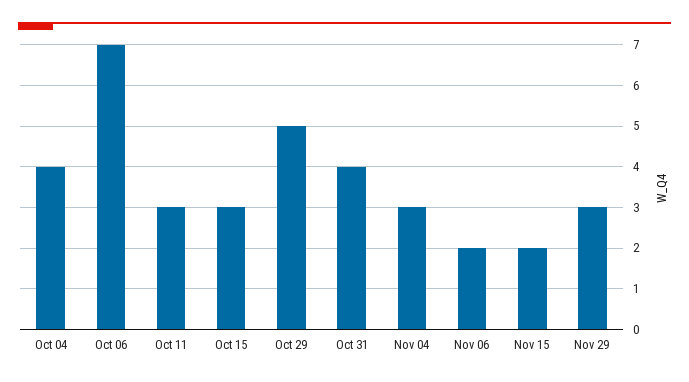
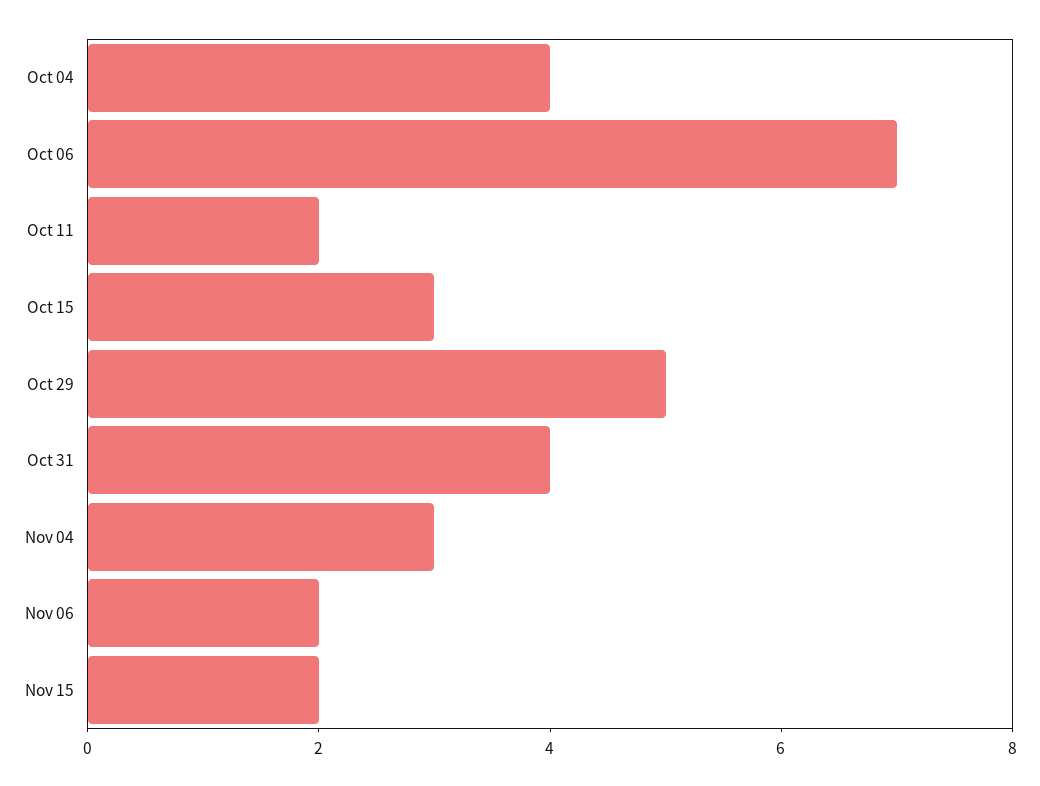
  {
    "Oct 04": 4,
    "Oct 06": 7,
-   "Oct 11": 3,
+   "Oct 11": 2,
    "Oct 15": 3,
    "Oct 29": 5,
    "Oct 31": 4,
    "Nov 04": 3,
    "Nov 06": 2,
-   "Nov 15": 2,
+   "Nov 15": 2
-   "Nov 29": 3
  }

